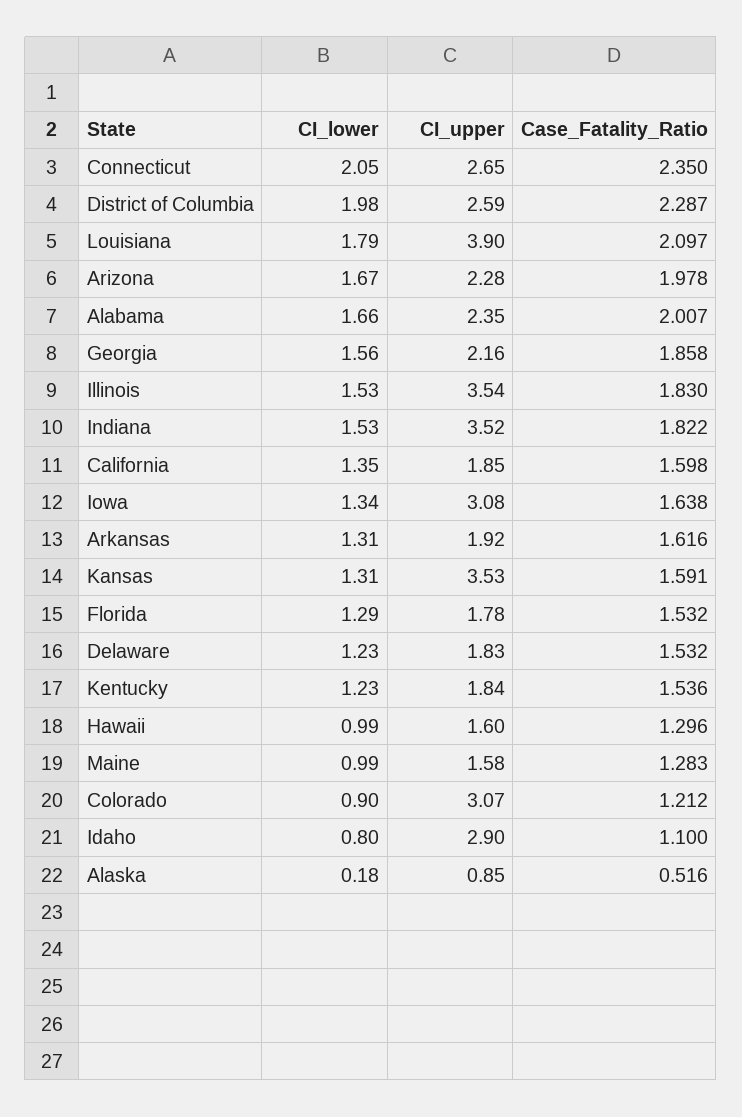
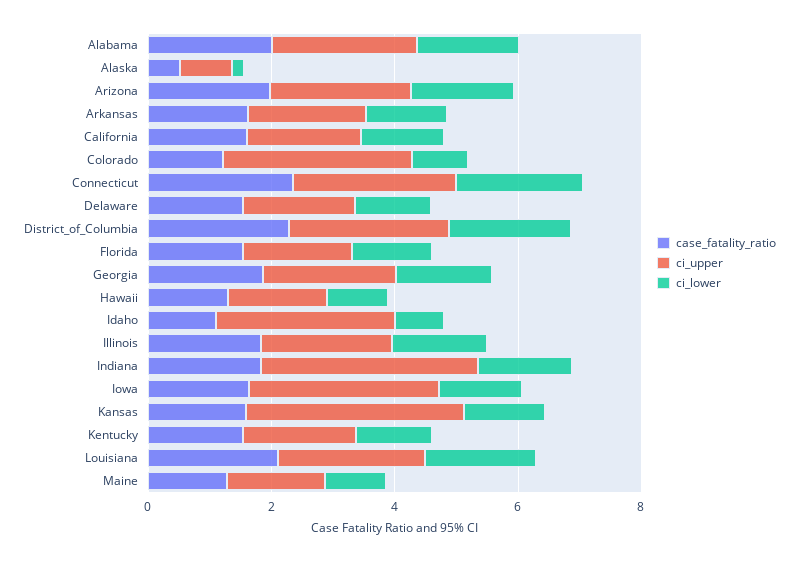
  {
    "CI_lower": {
      "Connecticut": 2.05,
      "District of Columbia": 1.98,
      "Louisiana": 1.79,
      "Arizona": 1.67,
      "Alabama": 1.66,
      "Georgia": 1.56,
      "Illinois": 1.53,
      "Indiana": 1.53,
      "California": 1.35,
      "Iowa": 1.34,
      "Arkansas": 1.31,
      "Kansas": 1.31,
      "Florida": 1.29,
      "Delaware": 1.23,
      "Kentucky": 1.23,
      "Hawaii": 0.99,
      "Maine": 0.99,
      "Colorado": 0.9,
      "Idaho": 0.8,
      "Alaska": 0.18
    },
    "CI_upper": {
      "Connecticut": 2.65,
      "District of Columbia": 2.59,
-     "Louisiana": 3.9,
+     "Louisiana": 2.5,
      "Arizona": 2.28,
      "Alabama": 2.35,
      "Georgia": 2.16,
-     "Illinois": 3.54,
+     "Illinois": 2,
      "Indiana": 3.52,
      "California": 1.85,
      "Iowa": 3.08,
      "Arkansas": 1.92,
      "Kansas": 3.53,
      "Florida": 1.78,
      "Delaware": 1.83,
      "Kentucky": 1.84,
      "Hawaii": 1.6,
      "Maine": 1.58,
      "Colorado": 3.07,
      "Idaho": 2.9,
      "Alaska": 0.85
    },
    "Case_Fatality_Ratio": {
      "Connecticut": 2.35,
      "District of Columbia": 2.287,
      "Louisiana": 2.097,
      "Arizona": 1.978,
      "Alabama": 2.007,
      "Georgia": 1.858,
      "Illinois": 1.83,
      "Indiana": 1.822,
      "California": 1.598,
      "Iowa": 1.638,
      "Arkansas": 1.616,
      "Kansas": 1.591,
      "Florida": 1.532,
      "Delaware": 1.532,
      "Kentucky": 1.536,
      "Hawaii": 1.296,
      "Maine": 1.283,
      "Colorado": 1.212,
      "Idaho": 1.1,
      "Alaska": 0.516
    }
  }

